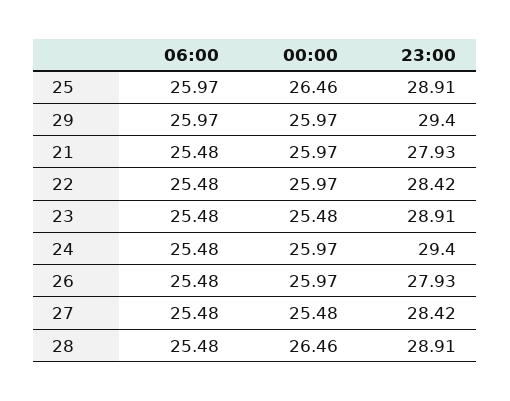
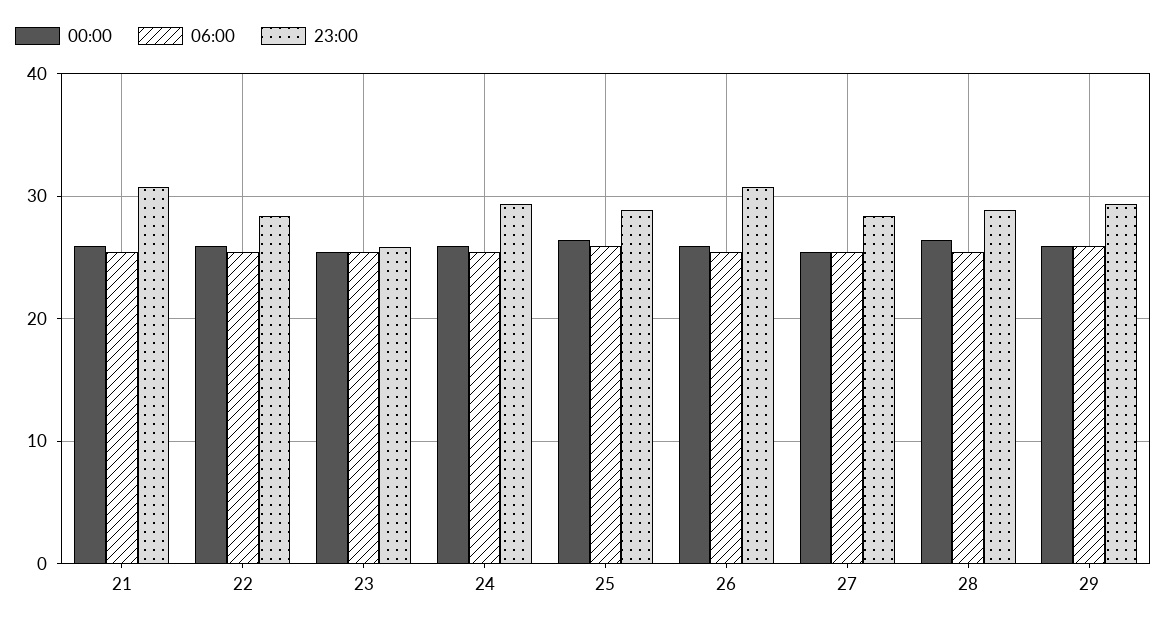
  {
    "06:00": {
      "25": 25.97,
      "29": 25.97,
      "21": 25.48,
      "22": 25.48,
      "23": 25.48,
      "24": 25.48,
      "26": 25.48,
      "27": 25.48,
      "28": 25.48
    },
    "00:00": {
      "25": 26.46,
      "29": 25.97,
      "21": 25.97,
      "22": 25.97,
      "23": 25.48,
      "24": 25.97,
      "26": 25.97,
      "27": 25.48,
      "28": 26.46
    },
    "23:00": {
      "25": 28.91,
      "29": 29.4,
-     "21": 27.93,
+     "21": 31,
      "22": 28.42,
-     "23": 28.91,
+     "23": 26,
      "24": 29.4,
-     "26": 27.93,
+     "26": 31,
      "27": 28.42,
      "28": 28.91
    }
  }

